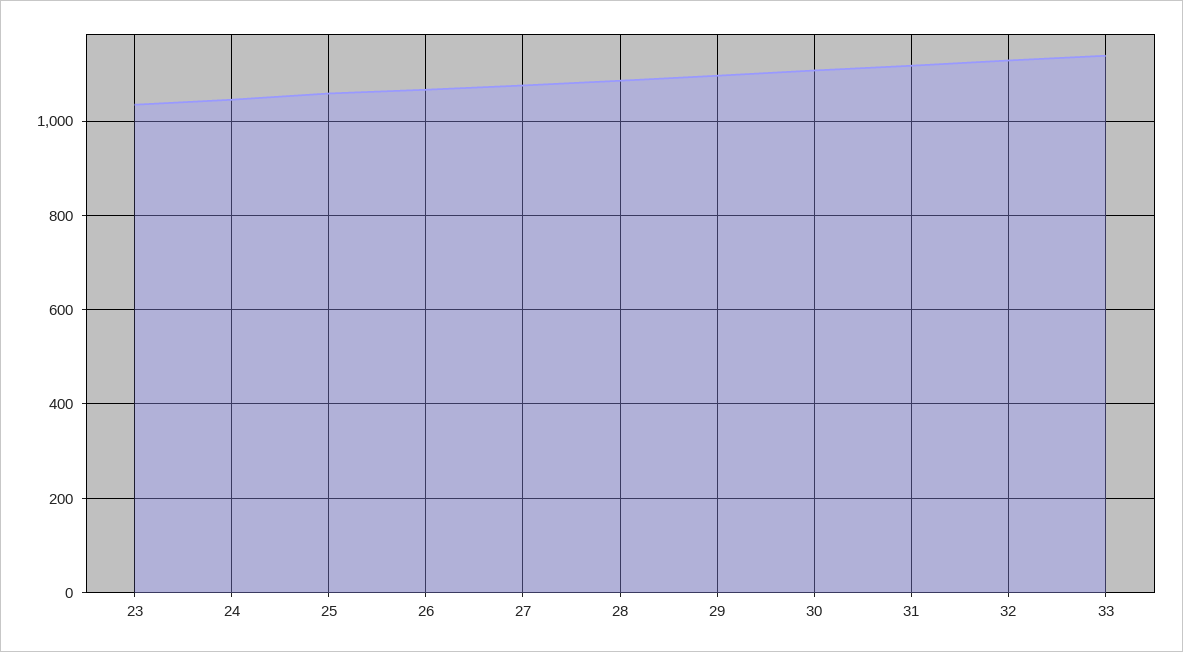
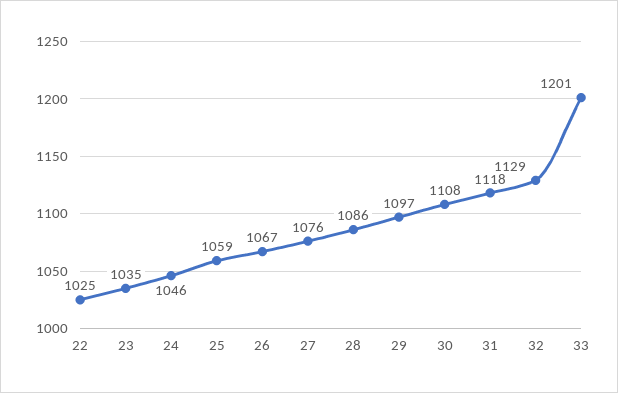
  {
    "23": 1035,
    "24": 1046,
    "25": 1059,
    "26": 1067,
    "27": 1076,
    "28": 1086,
    "29": 1097,
    "30": 1108,
    "31": 1118,
    "32": 1129,
-   "33": 1140
+   "33": 1201,
+   "22": 1025
  }

